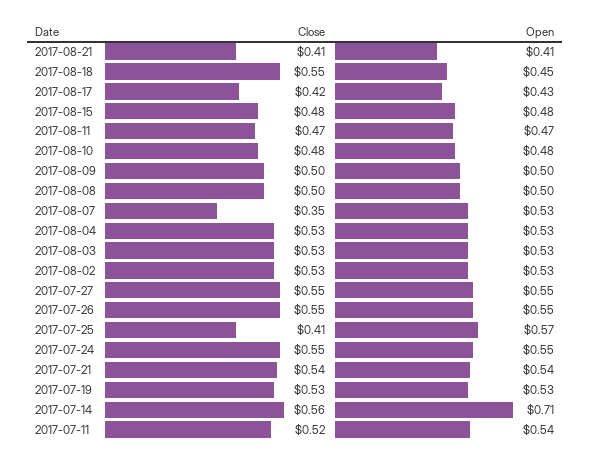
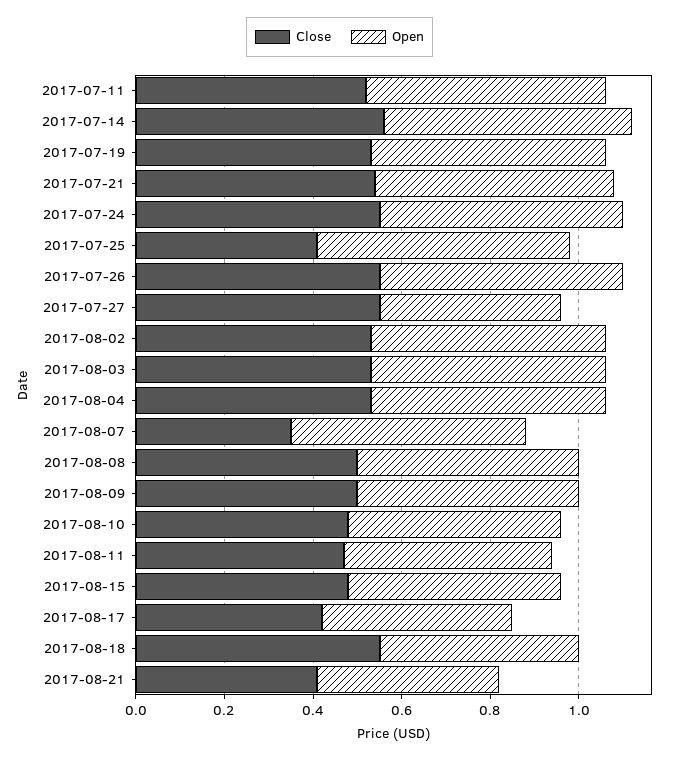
  {
    "Close": {
      "2017-08-21": 0.41,
      "2017-08-18": 0.55,
      "2017-08-17": 0.42,
      "2017-08-15": 0.48,
      "2017-08-11": 0.47,
      "2017-08-10": 0.48,
      "2017-08-09": 0.5,
      "2017-08-08": 0.5,
      "2017-08-07": 0.35,
      "2017-08-04": 0.53,
      "2017-08-03": 0.53,
      "2017-08-02": 0.53,
      "2017-07-27": 0.55,
      "2017-07-26": 0.55,
      "2017-07-25": 0.41,
      "2017-07-24": 0.55,
      "2017-07-21": 0.54,
      "2017-07-19": 0.53,
      "2017-07-14": 0.56,
      "2017-07-11": 0.52
    },
    "Open": {
      "2017-08-21": 0.41,
      "2017-08-18": 0.45,
      "2017-08-17": 0.43,
      "2017-08-15": 0.48,
      "2017-08-11": 0.47,
      "2017-08-10": 0.48,
      "2017-08-09": 0.5,
      "2017-08-08": 0.5,
      "2017-08-07": 0.53,
      "2017-08-04": 0.53,
      "2017-08-03": 0.53,
      "2017-08-02": 0.53,
-     "2017-07-27": 0.55,
+     "2017-07-27": 0.4,
      "2017-07-26": 0.55,
      "2017-07-25": 0.57,
      "2017-07-24": 0.55,
      "2017-07-21": 0.54,
      "2017-07-19": 0.53,
-     "2017-07-14": 0.71,
+     "2017-07-14": 0.55,
      "2017-07-11": 0.54
    }
  }

